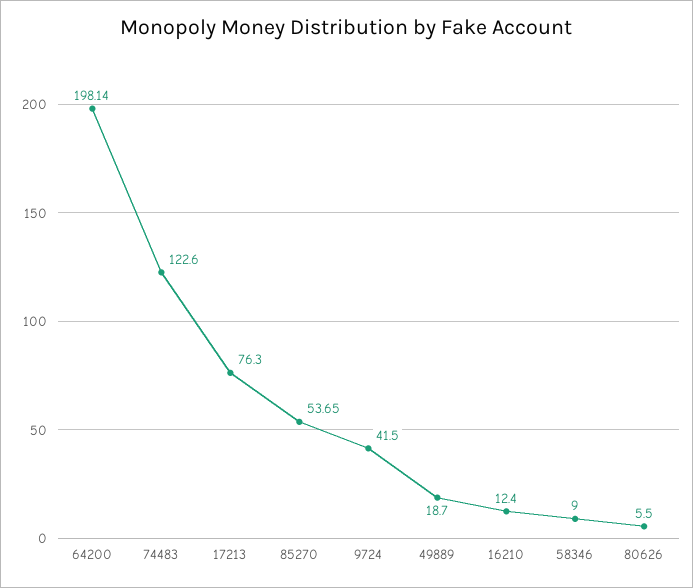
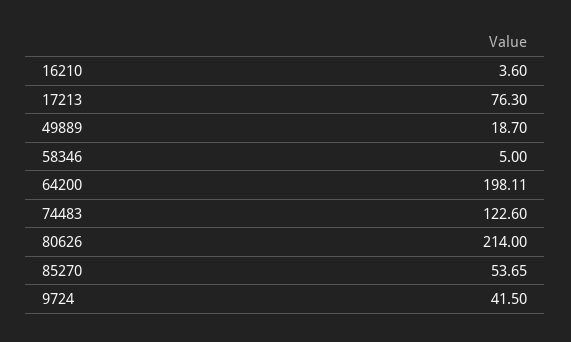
  {
-   "64200": 198.14,
+   "64200": 198.11,
    "74483": 122.6,
    "17213": 76.3,
    "85270": 53.65,
    "9724": 41.5,
    "49889": 18.7,
-   "16210": 12.4,
+   "16210": 3.6,
-   "58346": 9,
+   "58346": 5,
-   "80626": 5.5
+   "80626": 214
  }

